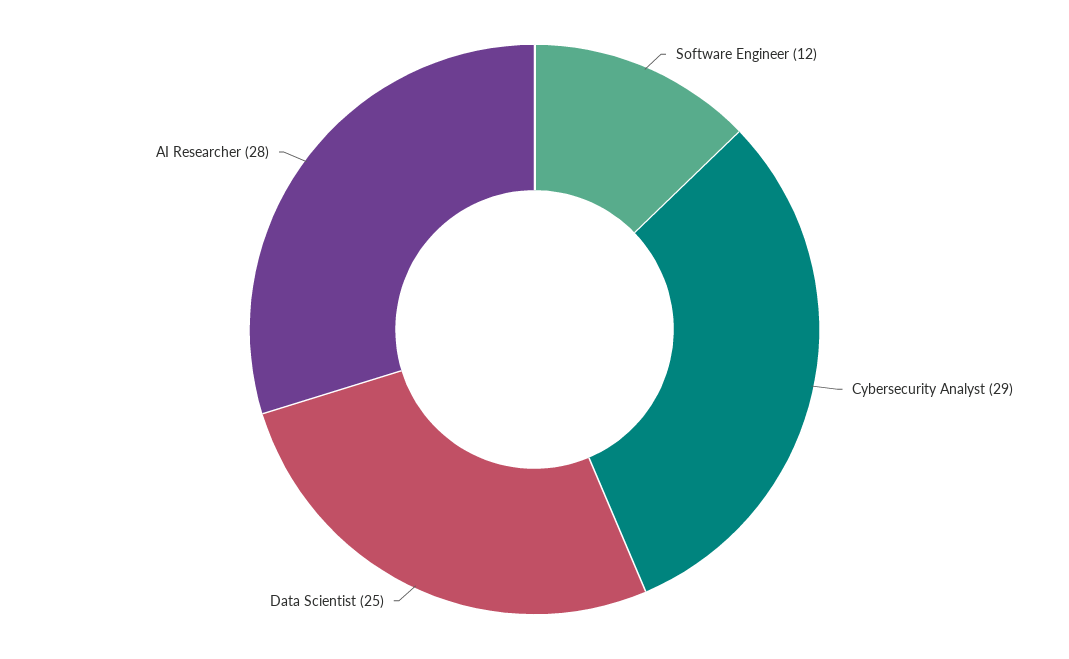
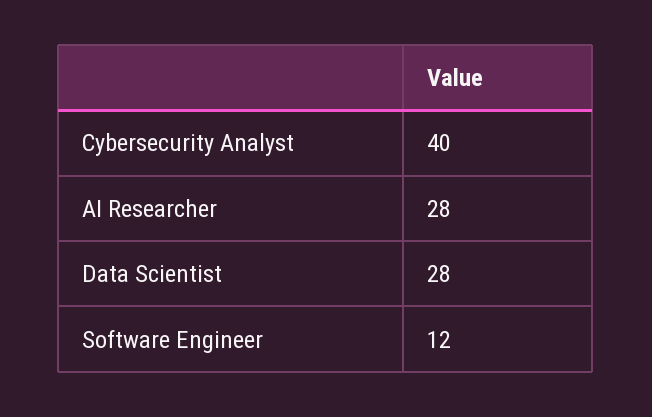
  {
    "Software Engineer": 12,
-   "Cybersecurity Analyst": 29,
+   "Cybersecurity Analyst": 40,
-   "Data Scientist": 25,
+   "Data Scientist": 28,
    "AI Researcher": 28
  }

